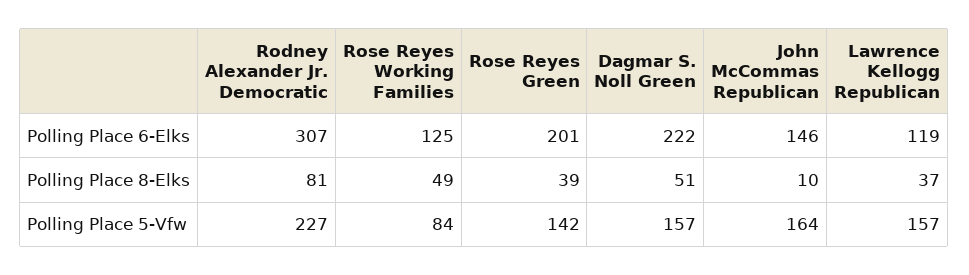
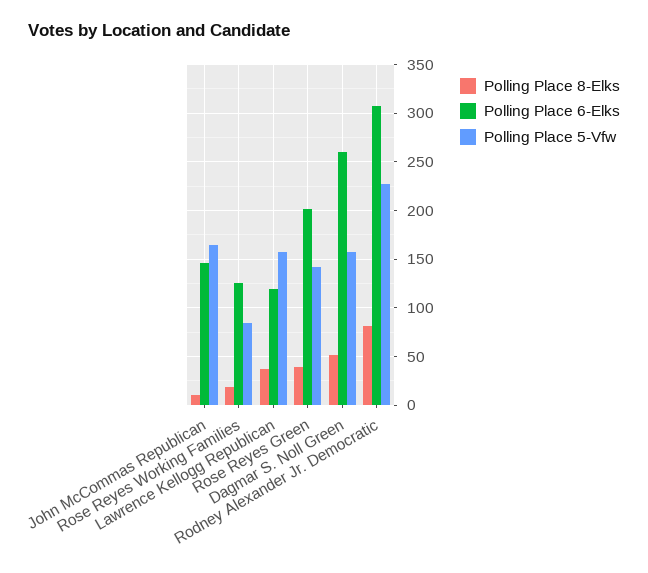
  {
    "Polling Place 6-Elks": {
      "Rodney Alexander Jr. Democratic": 307,
      "Rose Reyes Working Families": 125,
      "Rose Reyes Green": 201,
-     "Dagmar S. Noll Green": 222,
+     "Dagmar S. Noll Green": 260,
      "John McCommas Republican": 146,
      "Lawrence Kellogg Republican": 119
    },
    "Polling Place 8-Elks": {
      "Rodney Alexander Jr. Democratic": 81,
-     "Rose Reyes Working Families": 49,
+     "Rose Reyes Working Families": 20,
      "Rose Reyes Green": 39,
      "Dagmar S. Noll Green": 51,
      "John McCommas Republican": 10,
      "Lawrence Kellogg Republican": 37
    },
    "Polling Place 5-Vfw": {
      "Rodney Alexander Jr. Democratic": 227,
      "Rose Reyes Working Families": 84,
      "Rose Reyes Green": 142,
      "Dagmar S. Noll Green": 157,
      "John McCommas Republican": 164,
      "Lawrence Kellogg Republican": 157
    }
  }

